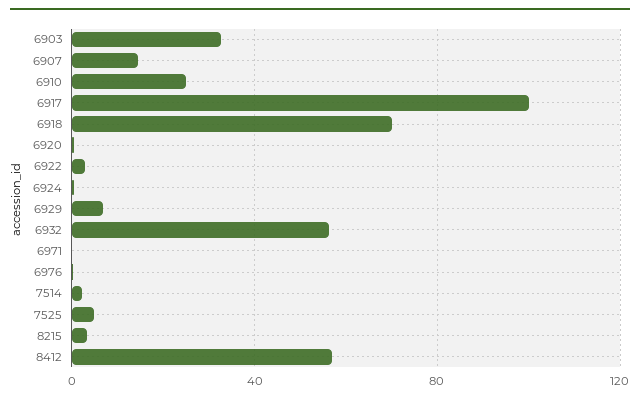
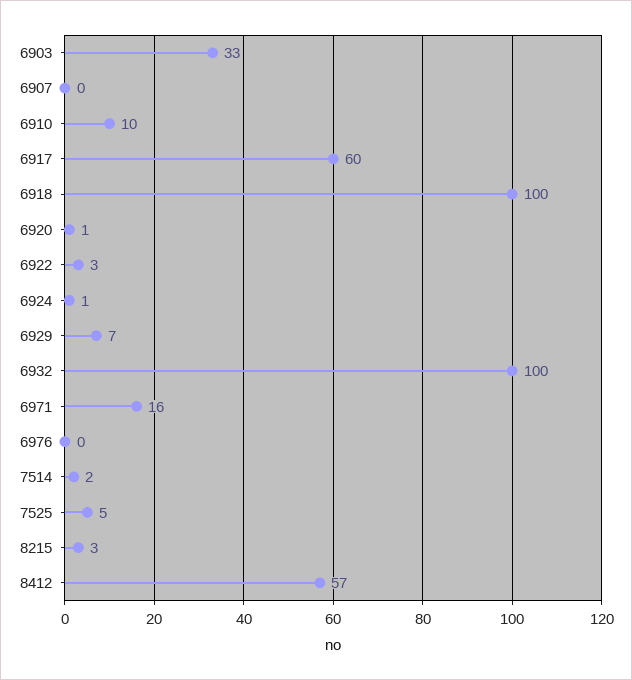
  {
    "6903": 33,
-   "6907": 15,
+   "6907": 0,
-   "6910": 25,
+   "6910": 10,
-   "6917": 100,
+   "6917": 60,
-   "6918": 70,
+   "6918": 100,
    "6920": 1,
    "6922": 3,
    "6924": 1,
    "6929": 7,
-   "6932": 55,
+   "6932": 100,
-   "6971": 0,
+   "6971": 16,
    "6976": 0,
    "7514": 2,
    "7525": 5,
    "8215": 3,
    "8412": 57
  }

